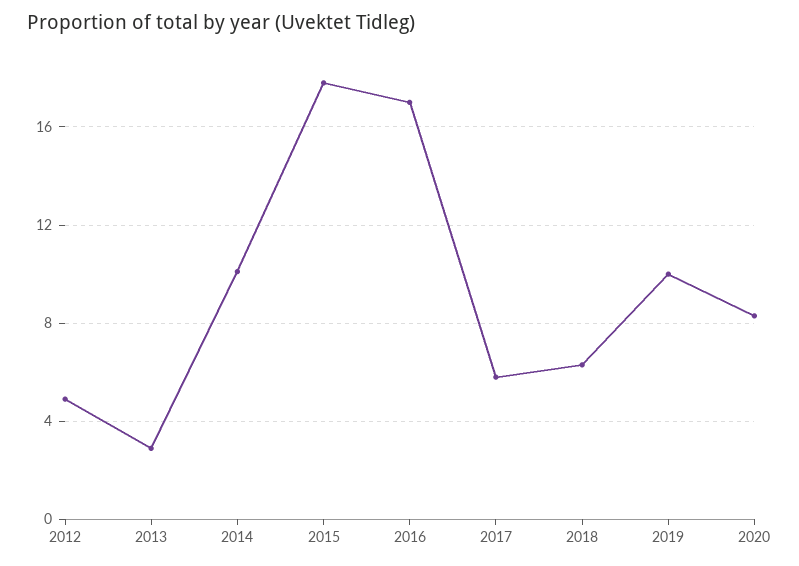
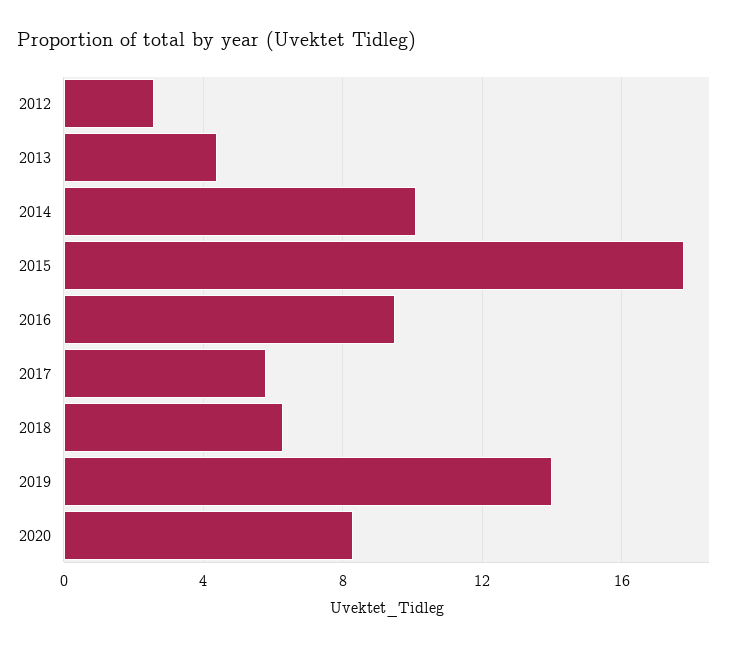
  {
-   "2012": 5,
+   "2012": 2.5,
-   "2013": 3,
+   "2013": 4.5,
    "2014": 10,
    "2015": 18,
-   "2016": 17,
+   "2016": 9.5,
    "2017": 6,
    "2018": 6.5,
-   "2019": 10,
+   "2019": 14,
    "2020": 8.5
  }

